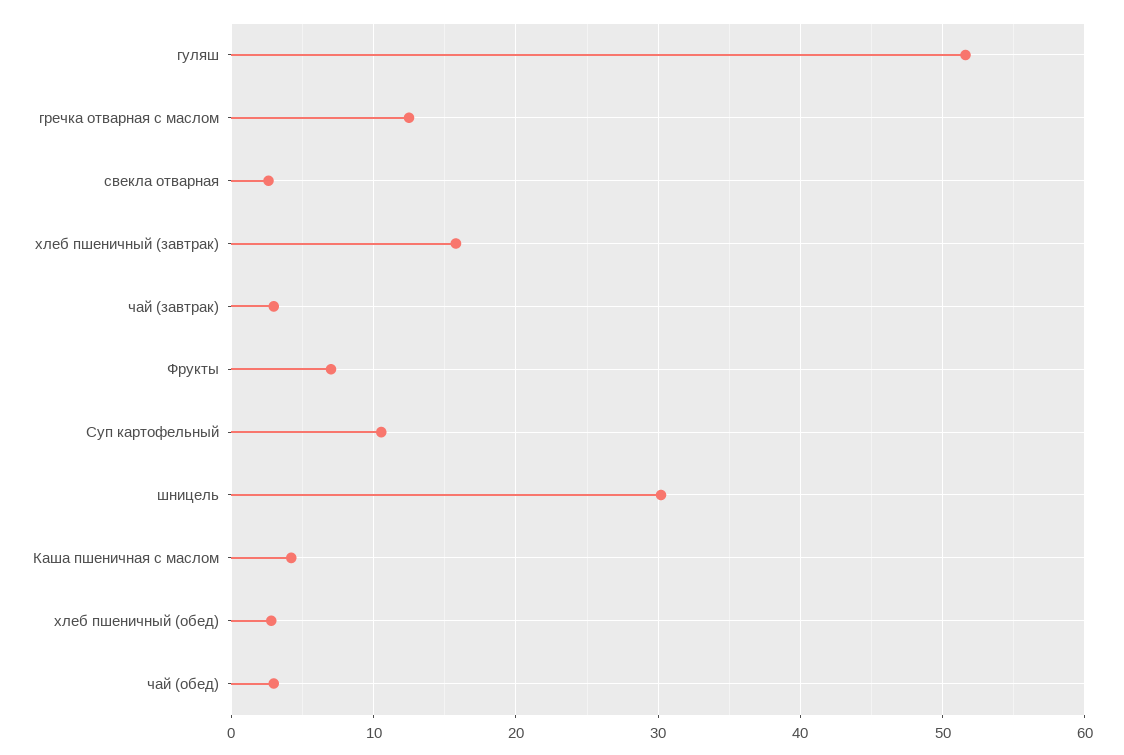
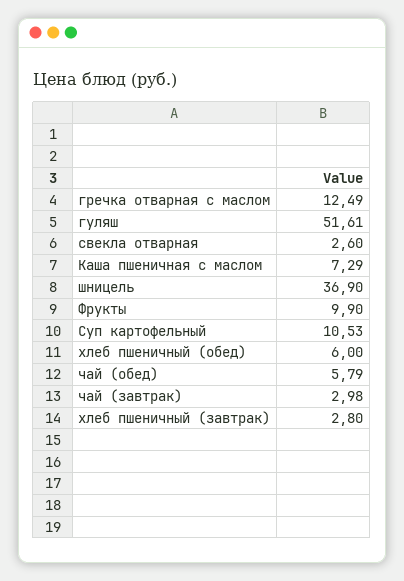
  {
    "гуляш": 51.61,
    "гречка отварная с маслом": 12.49,
    "свекла отварная": 2.6,
-   "хлеб пшеничный (завтрак)": 16,
+   "хлеб пшеничный (завтрак)": 2.8,
    "чай (завтрак)": 2.98,
-   "Фрукты": 7,
+   "Фрукты": 9.9,
    "Суп картофельный": 10.53,
-   "шницель": 30,
+   "шницель": 36.9,
-   "Каша пшеничная с маслом": 4,
+   "Каша пшеничная с маслом": 7.29,
-   "хлеб пшеничный (обед)": 3,
+   "хлеб пшеничный (обед)": 6,
-   "чай (обед)": 3
+   "чай (обед)": 5.79
  }

